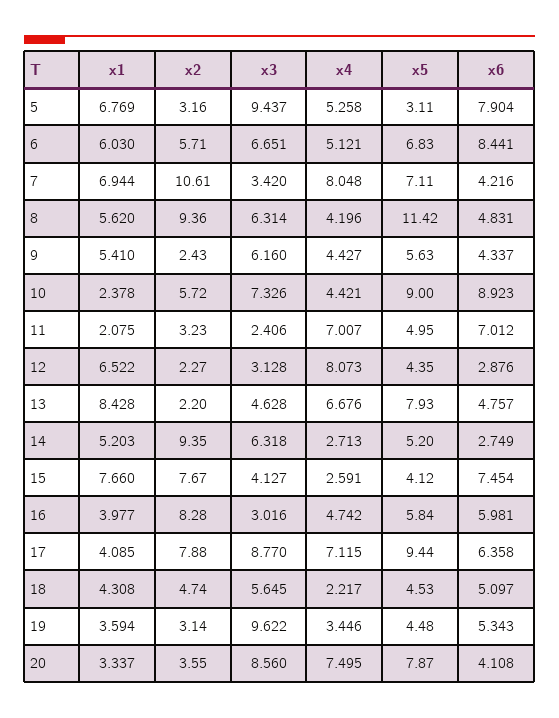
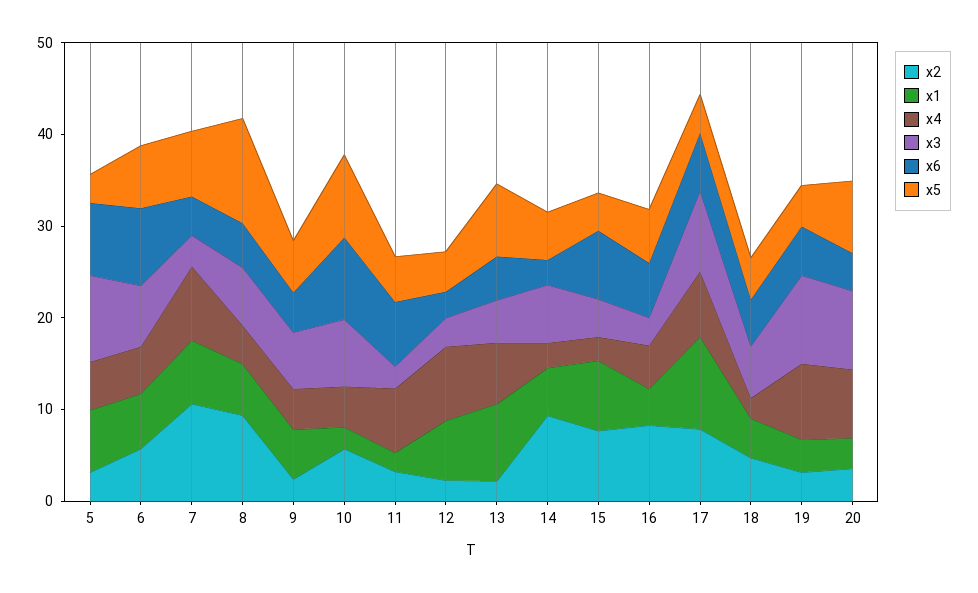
  {
    "x1": {
      "5": 6.769,
      "6": 6.03,
      "7": 6.944,
      "8": 5.62,
      "9": 5.41,
      "10": 2.378,
      "11": 2.075,
      "12": 6.522,
      "13": 8.428,
      "14": 5.203,
      "15": 7.66,
      "16": 3.977,
-     "17": 4.085,
+     "17": 10,
      "18": 4.308,
      "19": 3.594,
      "20": 3.337
    },
    "x2": {
      "5": 3.16,
      "6": 5.71,
      "7": 10.61,
      "8": 9.36,
      "9": 2.43,
      "10": 5.72,
      "11": 3.23,
      "12": 2.27,
      "13": 2.2,
      "14": 9.35,
      "15": 7.67,
      "16": 8.28,
      "17": 7.88,
      "18": 4.74,
      "19": 3.14,
      "20": 3.55
    },
    "x3": {
      "5": 9.437,
      "6": 6.651,
      "7": 3.42,
      "8": 6.314,
      "9": 6.16,
      "10": 7.326,
      "11": 2.406,
      "12": 3.128,
      "13": 4.628,
      "14": 6.318,
      "15": 4.127,
      "16": 3.016,
      "17": 8.77,
      "18": 5.645,
      "19": 9.622,
      "20": 8.56
    },
    "x4": {
      "5": 5.258,
      "6": 5.121,
      "7": 8.048,
      "8": 4.196,
      "9": 4.427,
      "10": 4.421,
      "11": 7.007,
      "12": 8.073,
      "13": 6.676,
      "14": 2.713,
      "15": 2.591,
      "16": 4.742,
      "17": 7.115,
      "18": 2.217,
-     "19": 3.446,
+     "19": 8,
      "20": 7.495
    },
    "x5": {
      "5": 3.11,
      "6": 6.83,
      "7": 7.11,
      "8": 11.42,
      "9": 5.63,
      "10": 9,
      "11": 4.95,
      "12": 4.35,
      "13": 7.93,
      "14": 5.2,
      "15": 4.12,
      "16": 5.84,
-     "17": 9.44,
+     "17": 4,
      "18": 4.53,
      "19": 4.48,
      "20": 7.87
    },
    "x6": {
      "5": 7.904,
      "6": 8.441,
      "7": 4.216,
      "8": 4.831,
      "9": 4.337,
      "10": 8.923,
      "11": 7.012,
      "12": 2.876,
      "13": 4.757,
      "14": 2.749,
      "15": 7.454,
      "16": 5.981,
      "17": 6.358,
      "18": 5.097,
      "19": 5.343,
      "20": 4.108
    }
  }

